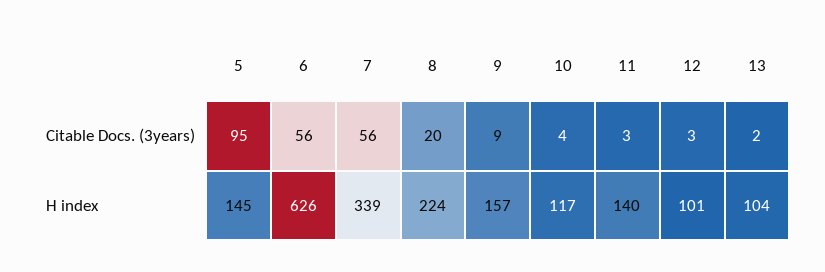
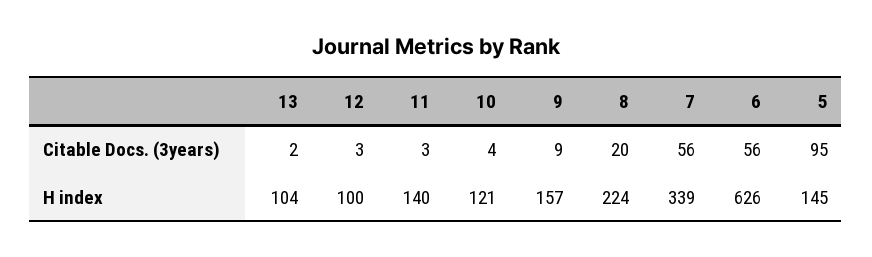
  {
    "5": {
      "Citable Docs. (3years)": 95,
      "H index": 145
    },
    "6": {
      "Citable Docs. (3years)": 56,
      "H index": 626
    },
    "7": {
      "Citable Docs. (3years)": 56,
      "H index": 339
    },
    "8": {
      "Citable Docs. (3years)": 20,
      "H index": 224
    },
    "9": {
      "Citable Docs. (3years)": 9,
      "H index": 157
    },
    "10": {
      "Citable Docs. (3years)": 4,
-     "H index": 117
+     "H index": 121
    },
    "11": {
      "Citable Docs. (3years)": 3,
      "H index": 140
    },
    "12": {
      "Citable Docs. (3years)": 3,
-     "H index": 101
+     "H index": 100
    },
    "13": {
      "Citable Docs. (3years)": 2,
      "H index": 104
    }
  }

